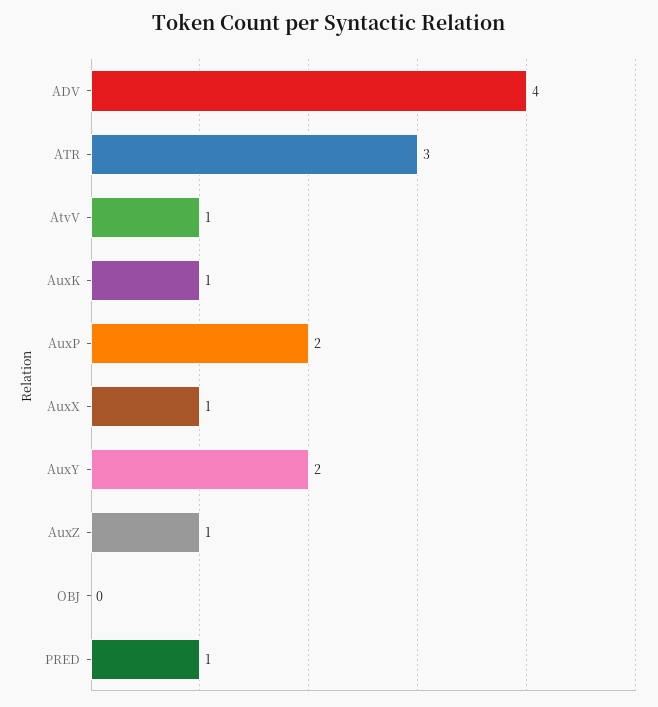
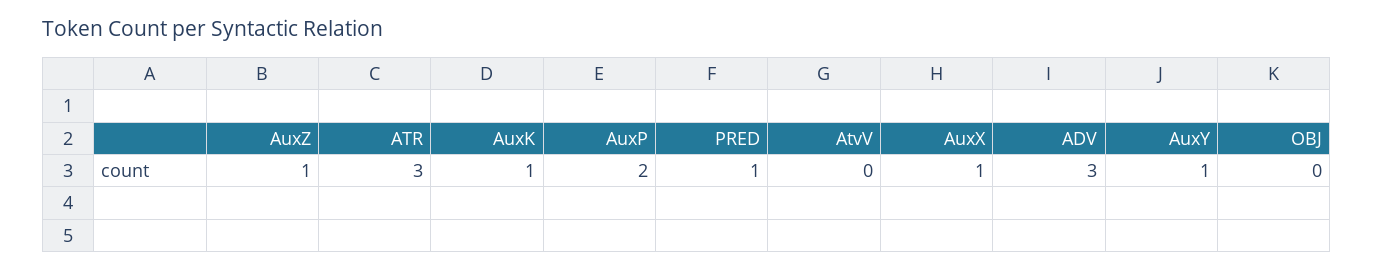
  {
-   "ADV": 4,
+   "ADV": 3,
    "ATR": 3,
-   "AtvV": 1,
+   "AtvV": 0,
    "AuxK": 1,
    "AuxP": 2,
    "AuxX": 1,
-   "AuxY": 2,
+   "AuxY": 1,
    "AuxZ": 1,
    "OBJ": 0,
    "PRED": 1
  }

